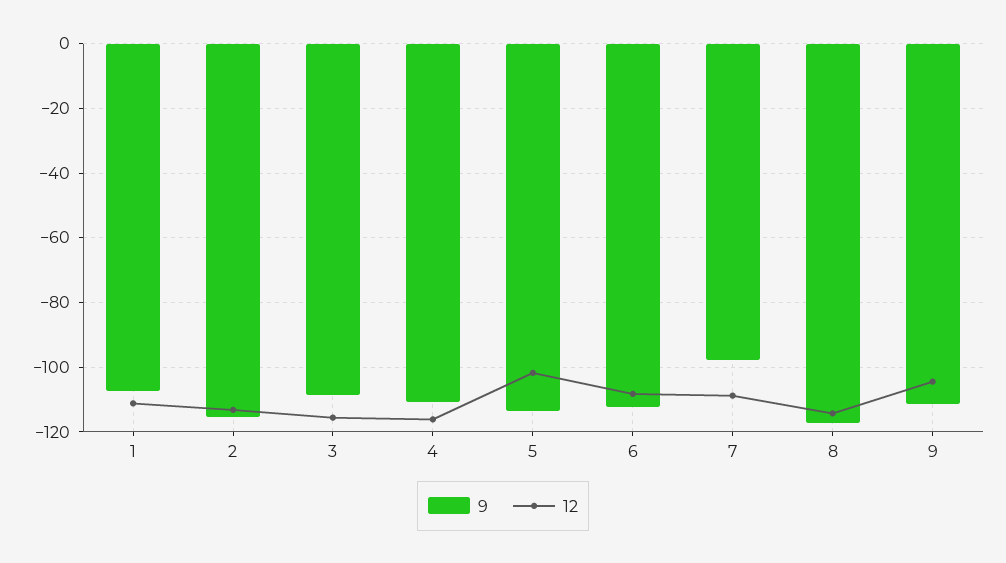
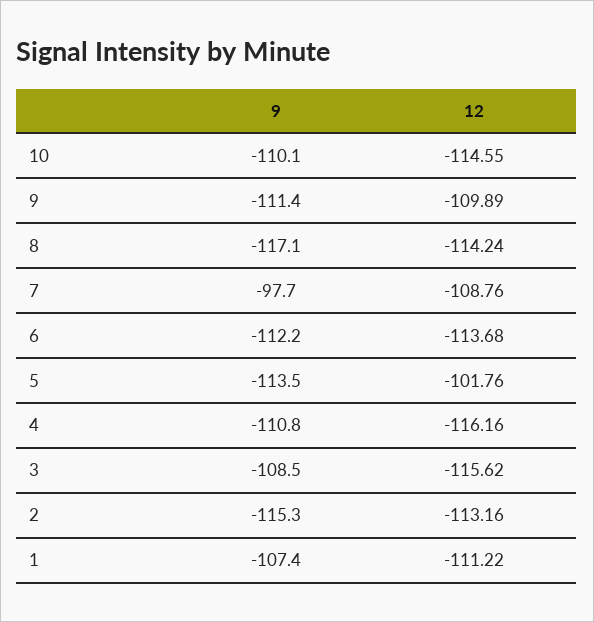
  {
    "9": {
      "1": -107.4,
      "2": -115.3,
      "3": -108.5,
      "4": -110.8,
      "5": -113.5,
      "6": -112.2,
      "7": -97.7,
      "8": -117.1,
-     "9": -111.4
+     "9": -111.4,
+     "10": -110.1
    },
    "12": {
      "1": -111.22,
      "2": -113.16,
      "3": -115.62,
      "4": -116.16,
      "5": -101.76,
-     "6": -108,
+     "6": -113.68,
      "7": -108.76,
      "8": -114.24,
-     "9": -104
+     "9": -109.89,
+     "10": -114.55
    }
  }

